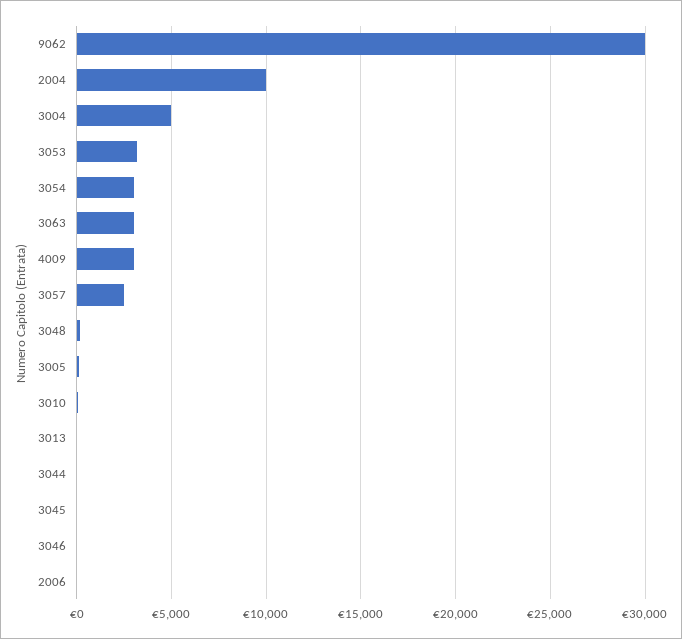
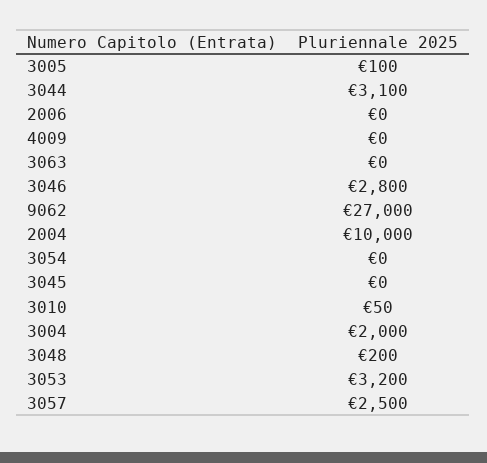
  {
-   "9062": 30000,
+   "9062": 27000,
    "2004": 10000,
-   "3004": 5000,
+   "3004": 2000,
    "3053": 3200,
-   "3054": 3000,
+   "3054": 0,
-   "3063": 3000,
+   "3063": 0,
-   "4009": 3000,
+   "4009": 0,
    "3057": 2500,
    "3048": 200,
    "3005": 100,
    "3010": 50,
-   "3013": 0,
-   "3044": 0,
+   "3044": 3100,
    "3045": 0,
-   "3046": 0,
+   "3046": 2800,
    "2006": 0
  }

